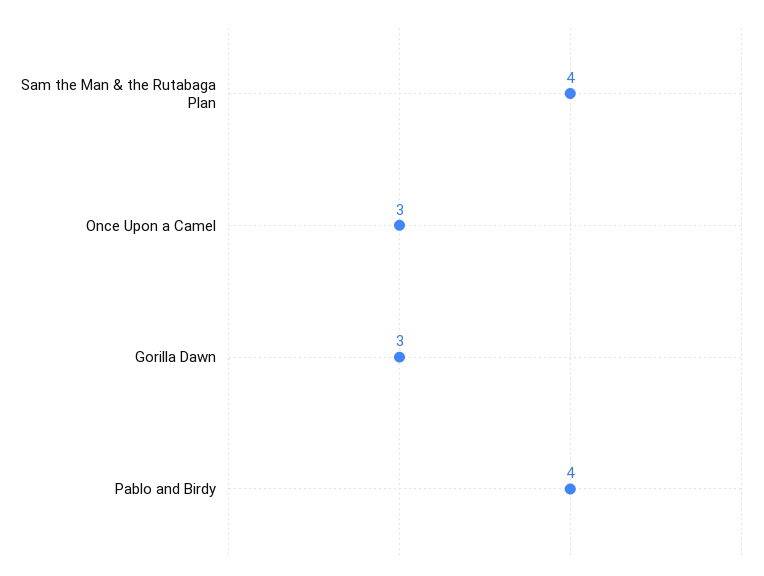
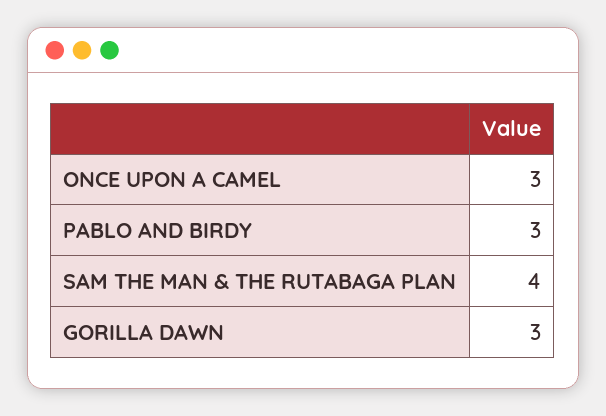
  {
    "Sam the Man & the Rutabaga Plan": 4,
    "Once Upon a Camel": 3,
    "Gorilla Dawn": 3,
-   "Pablo and Birdy": 4
+   "Pablo and Birdy": 3
  }

